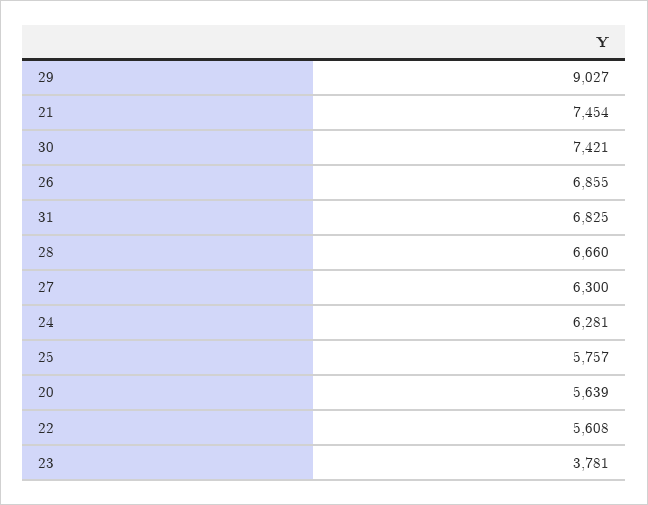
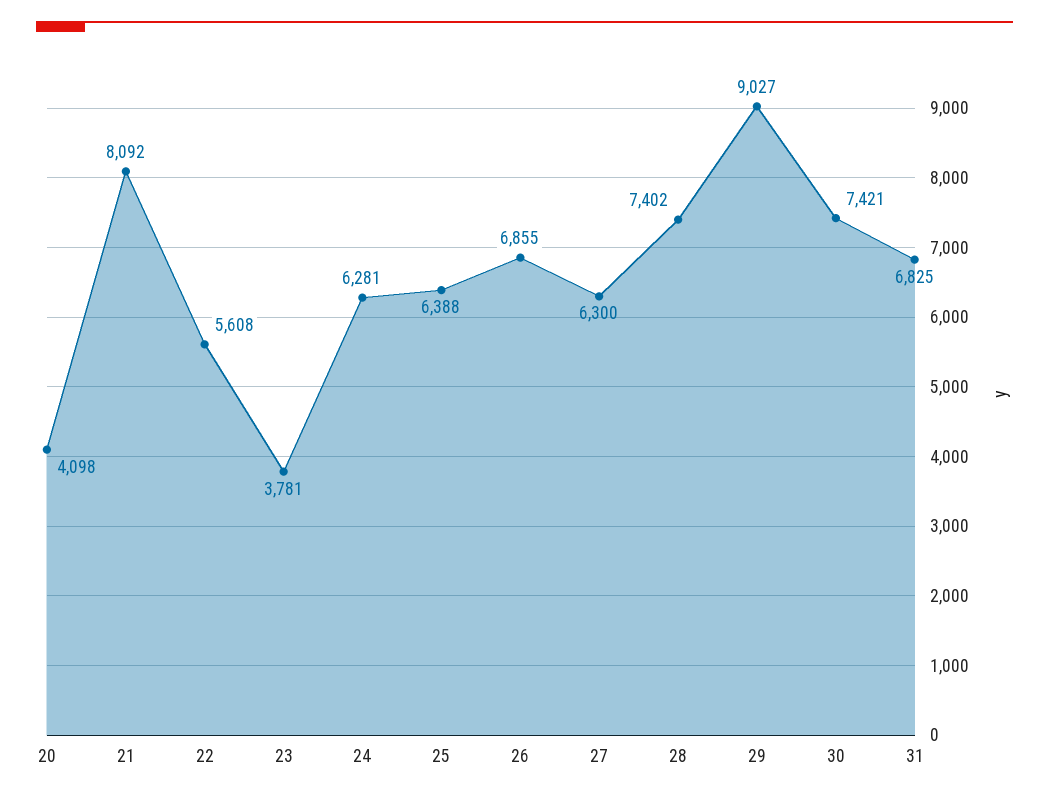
  {
    "29": 9027,
-   "21": 7454,
+   "21": 8092,
    "30": 7421,
    "26": 6855,
    "31": 6825,
-   "28": 6660,
+   "28": 7402,
    "27": 6300,
    "24": 6281,
-   "25": 5757,
+   "25": 6388,
-   "20": 5639,
+   "20": 4098,
    "22": 5608,
    "23": 3781
  }

